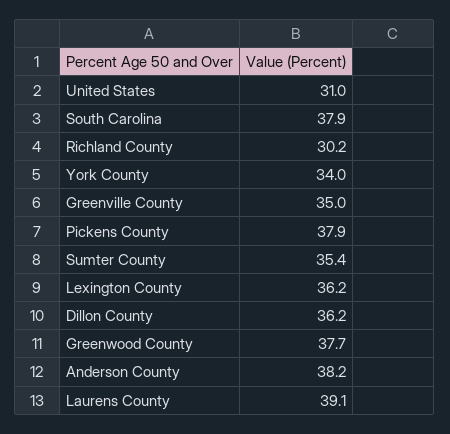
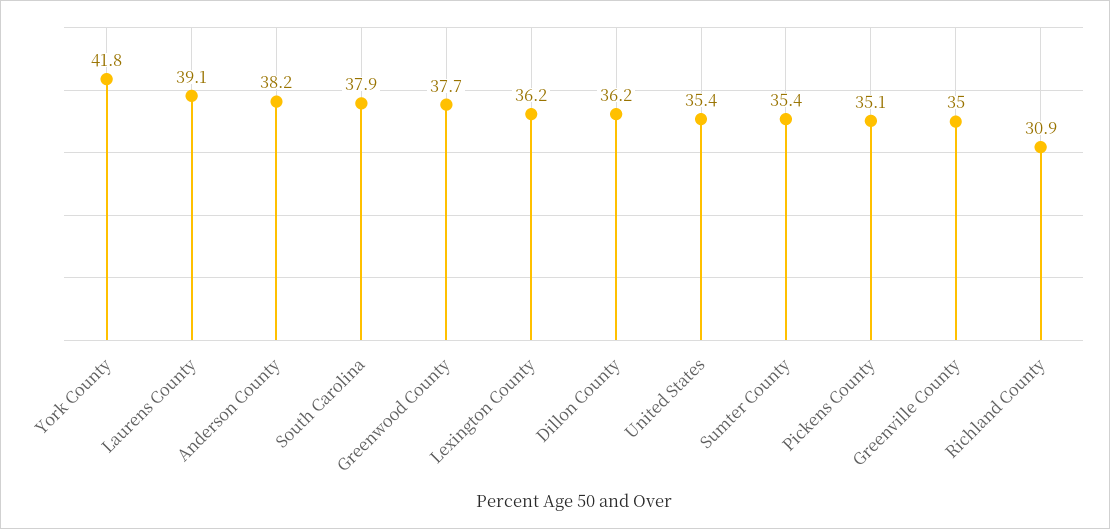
  {
-   "United States": 31,
+   "United States": 35.4,
    "South Carolina": 37.9,
-   "Richland County": 30.2,
+   "Richland County": 30.9,
-   "York County": 34,
+   "York County": 41.8,
    "Greenville County": 35,
-   "Pickens County": 37.9,
+   "Pickens County": 35.1,
    "Sumter County": 35.4,
    "Lexington County": 36.2,
    "Dillon County": 36.2,
    "Greenwood County": 37.7,
    "Anderson County": 38.2,
    "Laurens County": 39.1
  }

